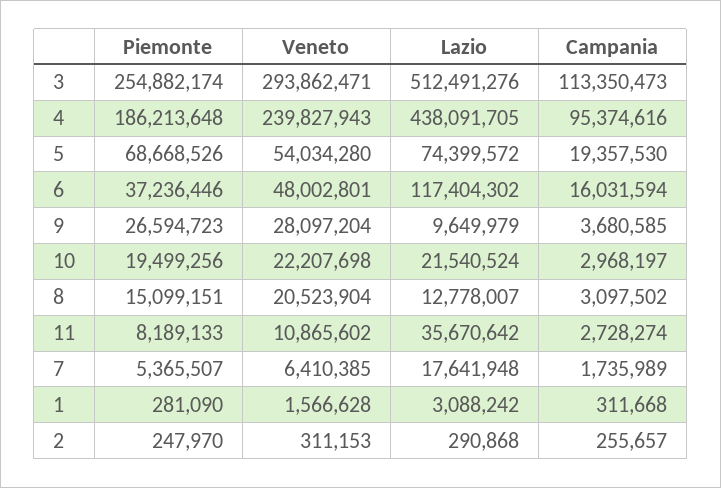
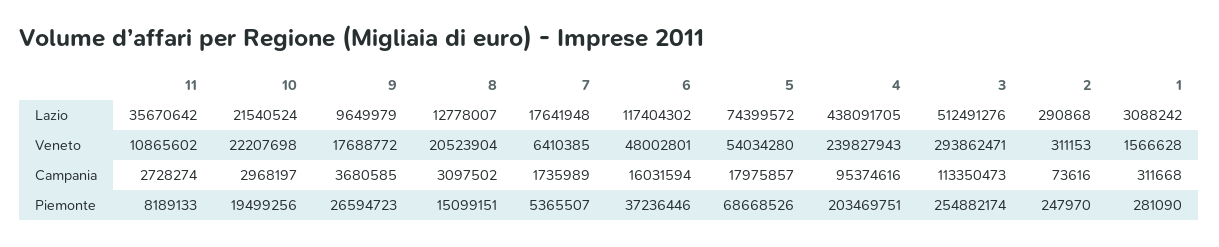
  {
    "Piemonte": {
      "3": 254882174,
-     "4": 186213648,
+     "4": 203469751,
      "5": 68668526,
      "6": 37236446,
      "9": 26594723,
      "10": 19499256,
      "8": 15099151,
      "11": 8189133,
      "7": 5365507,
      "1": 281090,
      "2": 247970
    },
    "Veneto": {
      "3": 293862471,
      "4": 239827943,
      "5": 54034280,
      "6": 48002801,
-     "9": 28097204,
+     "9": 17688772,
      "10": 22207698,
      "8": 20523904,
      "11": 10865602,
      "7": 6410385,
      "1": 1566628,
      "2": 311153
    },
    "Lazio": {
      "3": 512491276,
      "4": 438091705,
      "5": 74399572,
      "6": 117404302,
      "9": 9649979,
      "10": 21540524,
      "8": 12778007,
      "11": 35670642,
      "7": 17641948,
      "1": 3088242,
      "2": 290868
    },
    "Campania": {
      "3": 113350473,
      "4": 95374616,
-     "5": 19357530,
+     "5": 17975857,
      "6": 16031594,
      "9": 3680585,
      "10": 2968197,
      "8": 3097502,
      "11": 2728274,
      "7": 1735989,
      "1": 311668,
-     "2": 255657
+     "2": 73616
    }
  }

